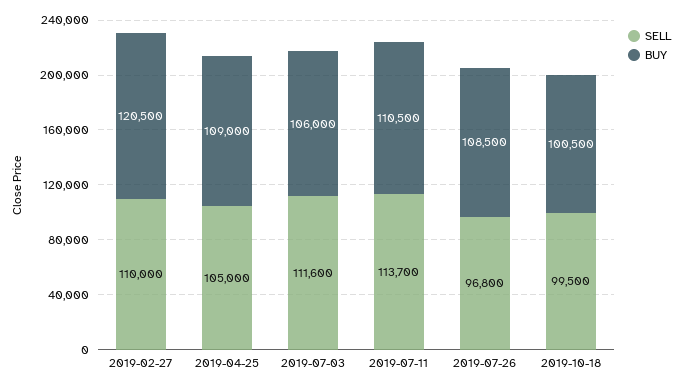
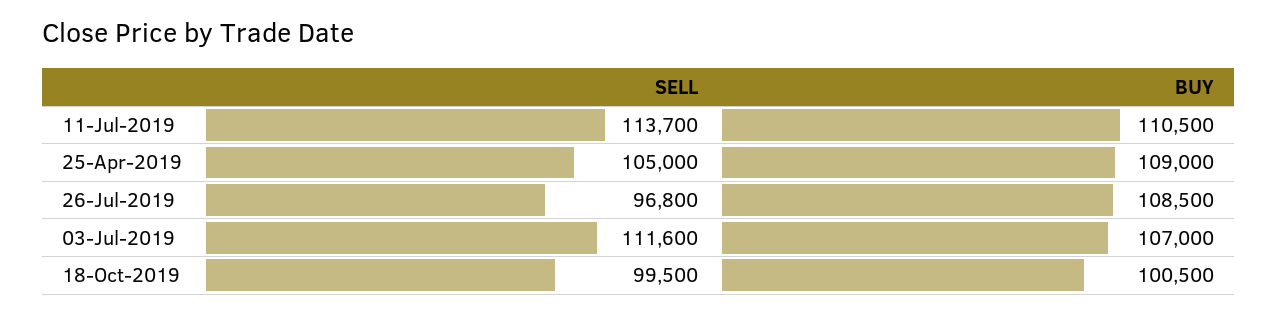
  {
    "SELL": {
-     "2019-02-27": 110000,
      "2019-04-25": 105000,
      "2019-07-03": 111600,
      "2019-07-11": 113700,
      "2019-07-26": 96800,
      "2019-10-18": 99500
    },
    "BUY": {
-     "2019-02-27": 120500,
      "2019-04-25": 109000,
-     "2019-07-03": 106000,
+     "2019-07-03": 107000,
      "2019-07-11": 110500,
      "2019-07-26": 108500,
      "2019-10-18": 100500
    }
  }

